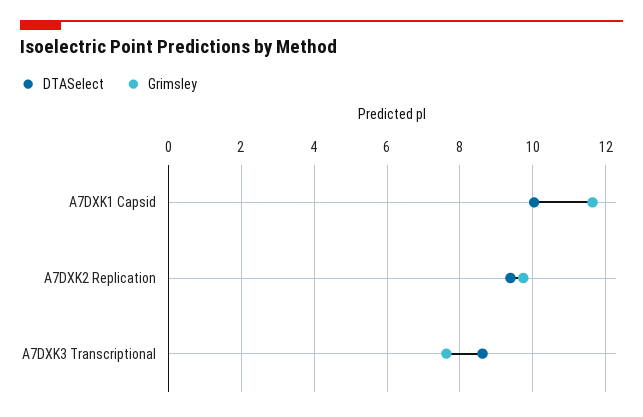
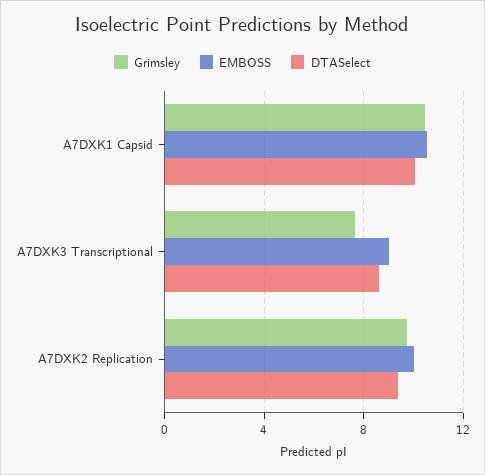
  {
    "DTASelect": {
      "A7DXK1 Capsid": 10,
      "A7DXK2 Replication": 9.4,
      "A7DXK3 Transcriptional": 8.6
    },
    "Grimsley": {
-     "A7DXK1 Capsid": 11.6,
+     "A7DXK1 Capsid": 10.5,
      "A7DXK2 Replication": 9.8,
      "A7DXK3 Transcriptional": 7.6
-   }
+   },
+   "EMBOSS": {
+     "A7DXK1 Capsid": 10.5,
+     "A7DXK3 Transcriptional": 9,
+     "A7DXK2 Replication": 10
+   }
  }

